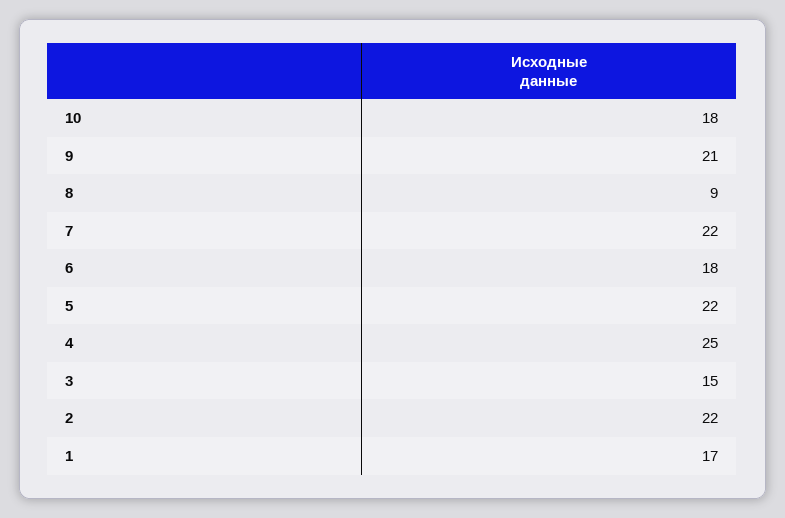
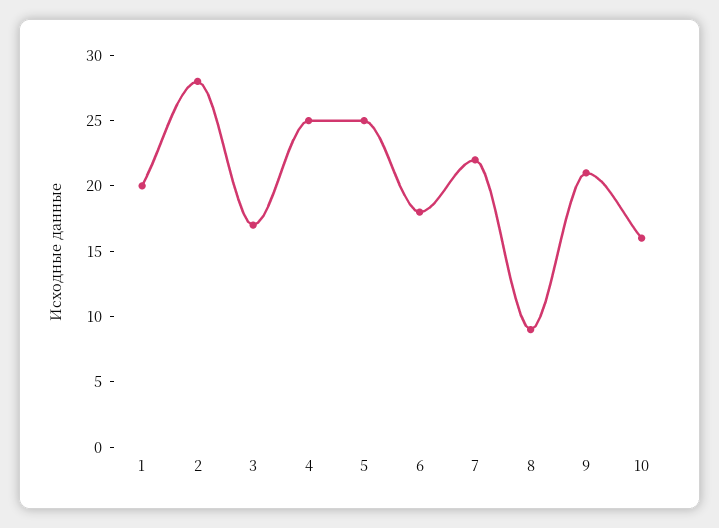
  {
-   "10": 18,
+   "10": 16,
    "9": 21,
    "8": 9,
    "7": 22,
    "6": 18,
-   "5": 22,
+   "5": 25,
    "4": 25,
-   "3": 15,
+   "3": 17,
-   "2": 22,
+   "2": 28,
-   "1": 17
+   "1": 20
  }

